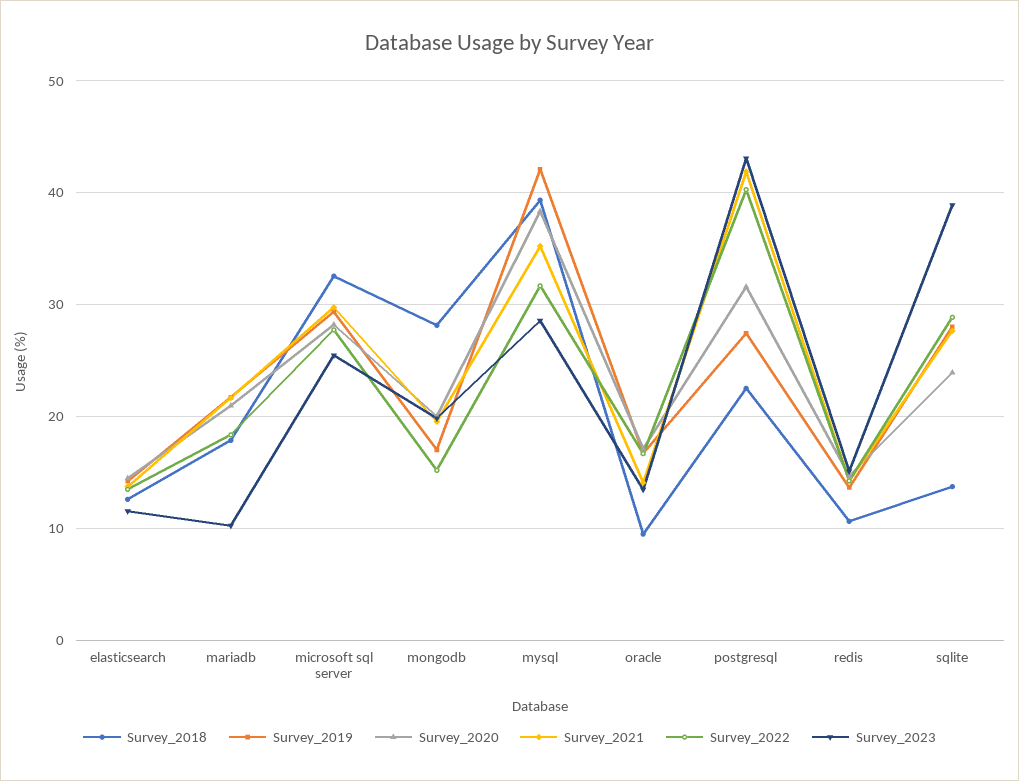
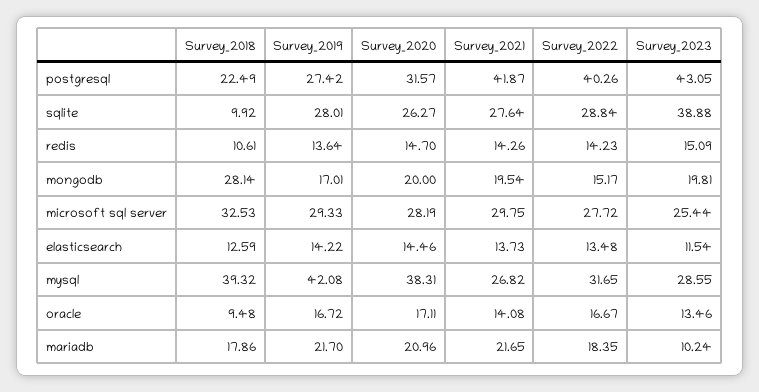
  {
    "Survey_2018": {
      "elasticsearch": 12.59,
      "mariadb": 17.86,
      "microsoft sql server": 32.53,
      "mongodb": 28.14,
      "mysql": 39.32,
      "oracle": 9.48,
      "postgresql": 22.49,
      "redis": 10.61,
-     "sqlite": 14
+     "sqlite": 9.92
    },
    "Survey_2019": {
      "elasticsearch": 14.22,
      "mariadb": 21.7,
      "microsoft sql server": 29.33,
      "mongodb": 17.01,
      "mysql": 42.08,
      "oracle": 16.72,
      "postgresql": 27.42,
      "redis": 13.64,
      "sqlite": 28.01
    },
    "Survey_2020": {
      "elasticsearch": 14.46,
      "mariadb": 20.96,
      "microsoft sql server": 28.19,
      "mongodb": 20,
      "mysql": 38.31,
      "oracle": 17.11,
      "postgresql": 31.57,
      "redis": 14.7,
-     "sqlite": 24
+     "sqlite": 26.27
    },
    "Survey_2021": {
      "elasticsearch": 13.73,
      "mariadb": 21.65,
      "microsoft sql server": 29.75,
      "mongodb": 19.54,
-     "mysql": 35,
+     "mysql": 26.82,
      "oracle": 14.08,
      "postgresql": 41.87,
      "redis": 14.26,
      "sqlite": 27.64
    },
    "Survey_2022": {
      "elasticsearch": 13.48,
      "mariadb": 18.35,
      "microsoft sql server": 27.72,
      "mongodb": 15.17,
      "mysql": 31.65,
      "oracle": 16.67,
      "postgresql": 40.26,
      "redis": 14.23,
      "sqlite": 28.84
    },
    "Survey_2023": {
      "elasticsearch": 11.54,
      "mariadb": 10.24,
      "microsoft sql server": 25.44,
      "mongodb": 19.81,
      "mysql": 28.55,
      "oracle": 13.46,
      "postgresql": 43.05,
      "redis": 15.09,
      "sqlite": 38.88
    }
  }

